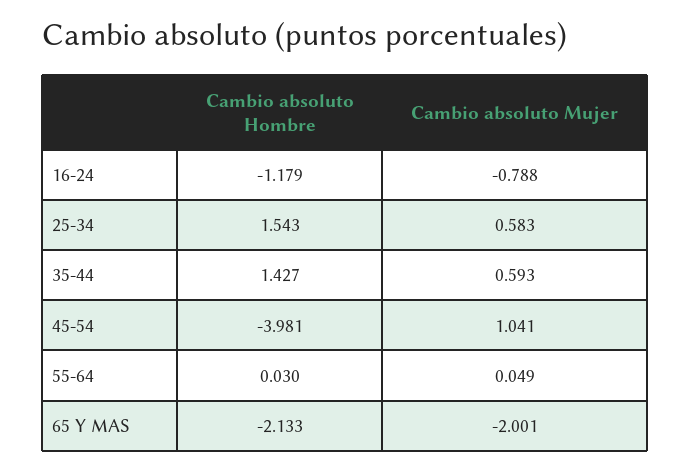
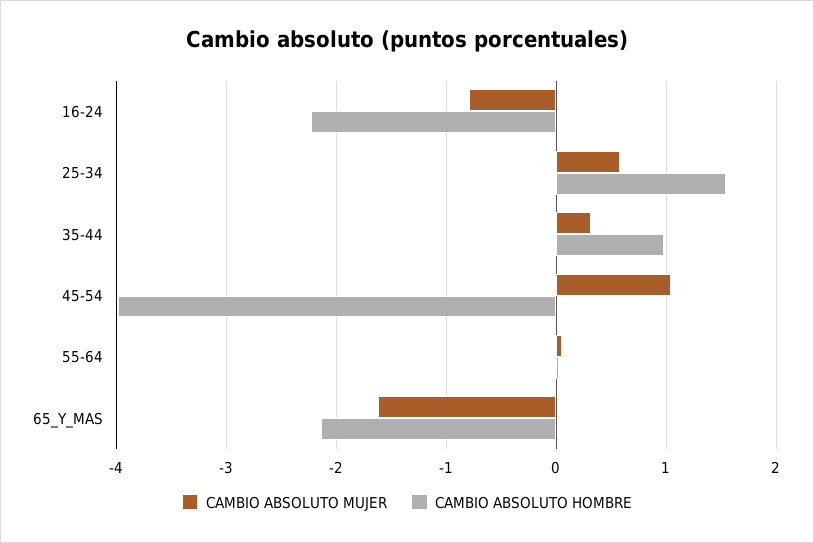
  {
    "Cambio absoluto Hombre": {
-     "16-24": -1.179,
+     "16-24": -2.2,
      "25-34": 1.543,
-     "35-44": 1.427,
+     "35-44": 1,
      "45-54": -3.981,
      "55-64": 0.03,
      "65 Y MAS": -2.133
    },
    "Cambio absoluto Mujer": {
      "16-24": -0.788,
      "25-34": 0.583,
-     "35-44": 0.593,
+     "35-44": 0.3,
      "45-54": 1.041,
      "55-64": 0.049,
-     "65 Y MAS": -2.001
+     "65 Y MAS": -1.6
    }
  }

